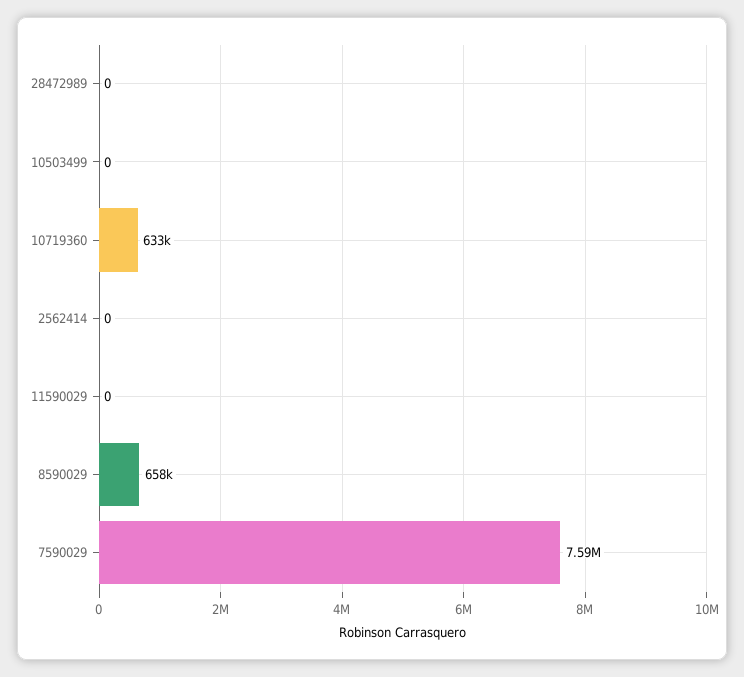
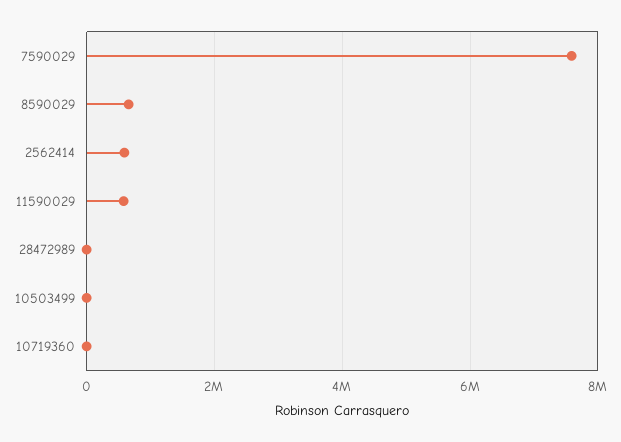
  {
    "28472989": 0,
    "10503499": 0,
-   "10719360": 633000,
+   "10719360": 0,
-   "2562414": 0,
+   "2562414": 600000,
-   "11590029": 0,
+   "11590029": 600000,
    "8590029": 658000,
    "7590029": 7590000
  }

